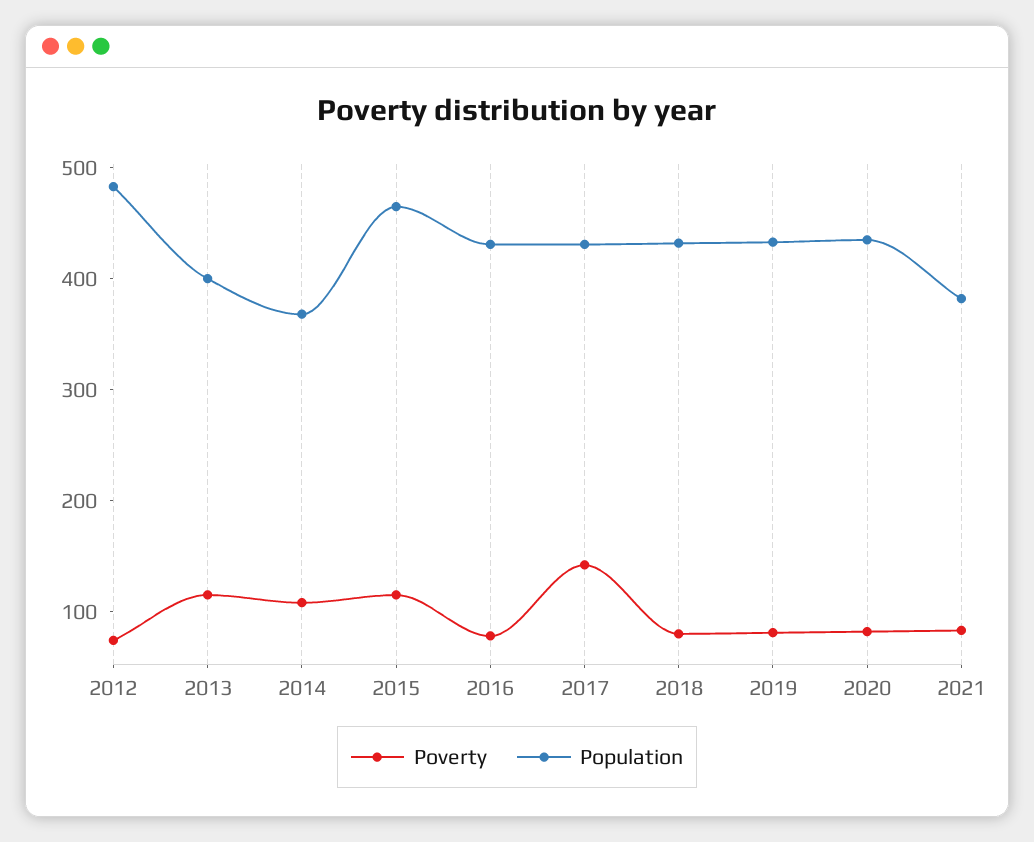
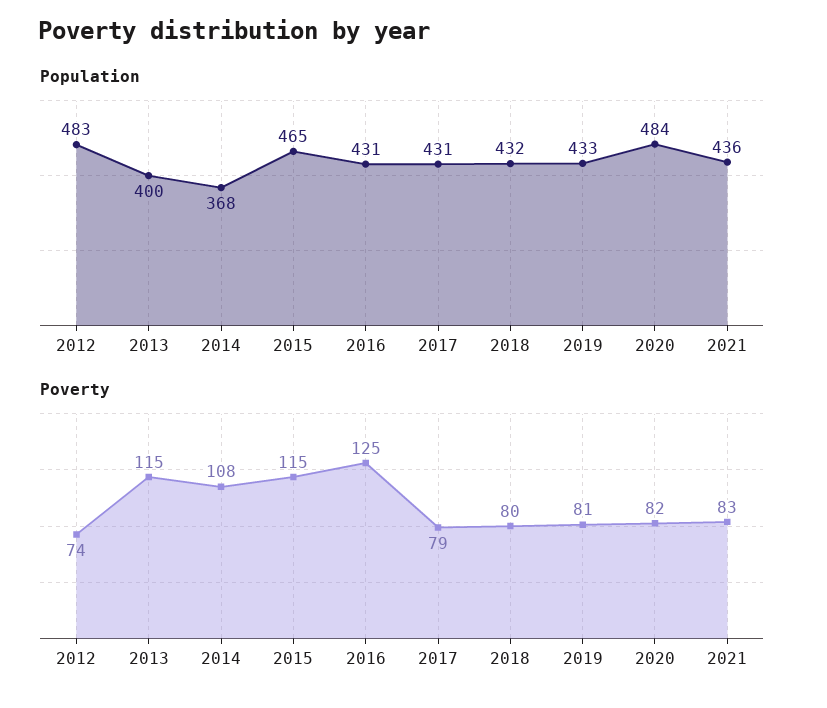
  {
    "Poverty": {
      "2012": 74,
      "2013": 115,
      "2014": 108,
      "2015": 115,
-     "2016": 80,
+     "2016": 125,
-     "2017": 140,
+     "2017": 79,
      "2018": 80,
      "2019": 81,
      "2020": 82,
      "2021": 83
    },
    "Population": {
      "2012": 483,
      "2013": 400,
      "2014": 368,
      "2015": 465,
      "2016": 431,
      "2017": 431,
      "2018": 432,
      "2019": 433,
-     "2020": 440,
+     "2020": 484,
-     "2021": 380
+     "2021": 436
    }
  }

